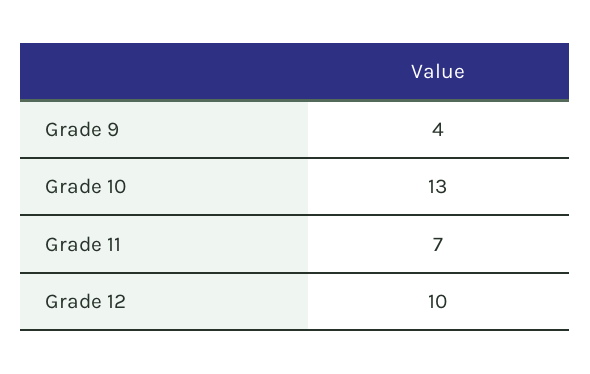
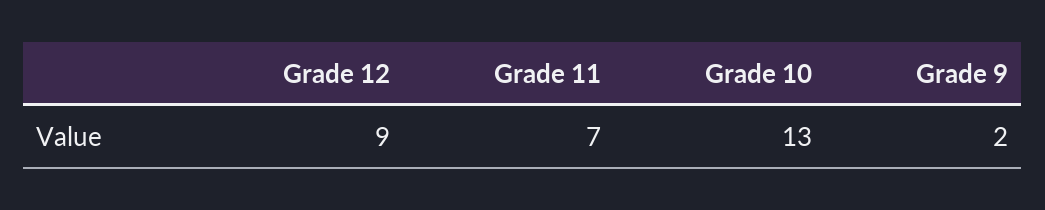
  {
-   "Grade 9": 4,
+   "Grade 9": 2,
    "Grade 10": 13,
    "Grade 11": 7,
-   "Grade 12": 10
+   "Grade 12": 9
  }

